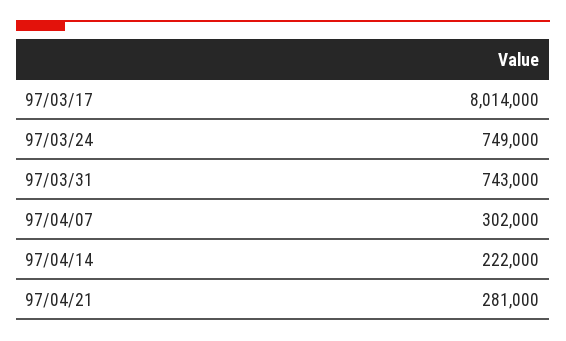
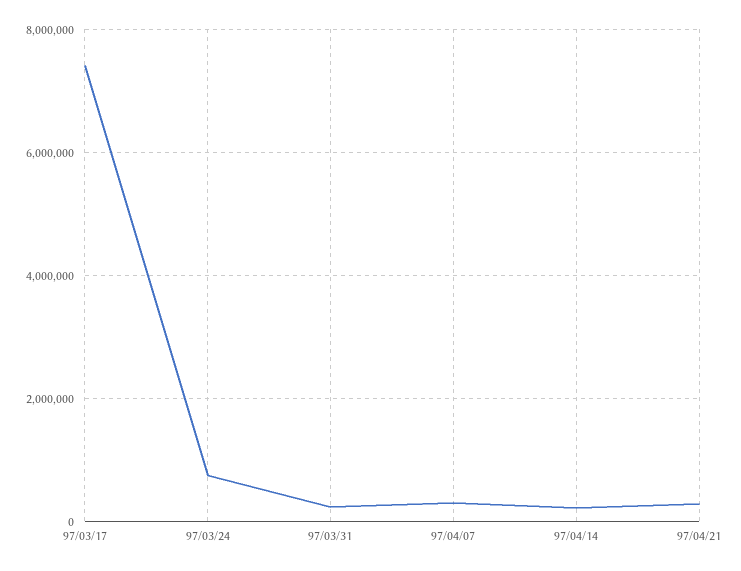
  {
-   "97/03/17": 8014000,
+   "97/03/17": 7400000,
    "97/03/24": 749000,
-   "97/03/31": 743000,
+   "97/03/31": 200000,
    "97/04/07": 302000,
    "97/04/14": 222000,
    "97/04/21": 281000
  }

